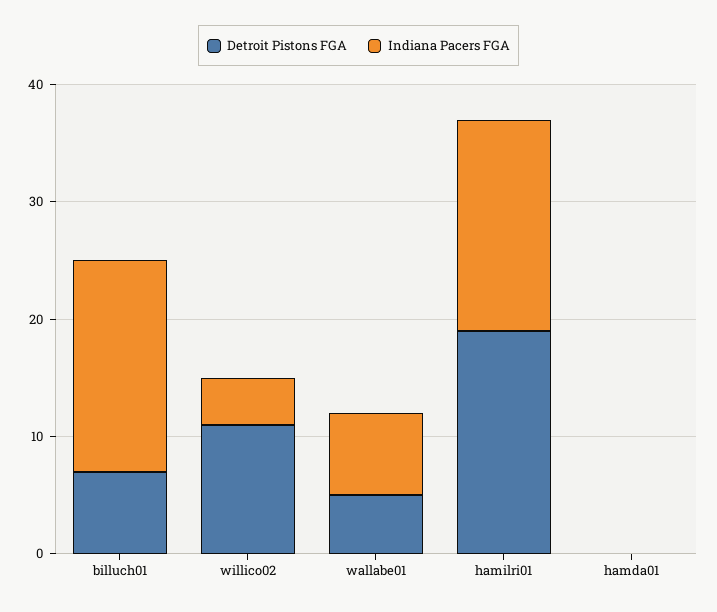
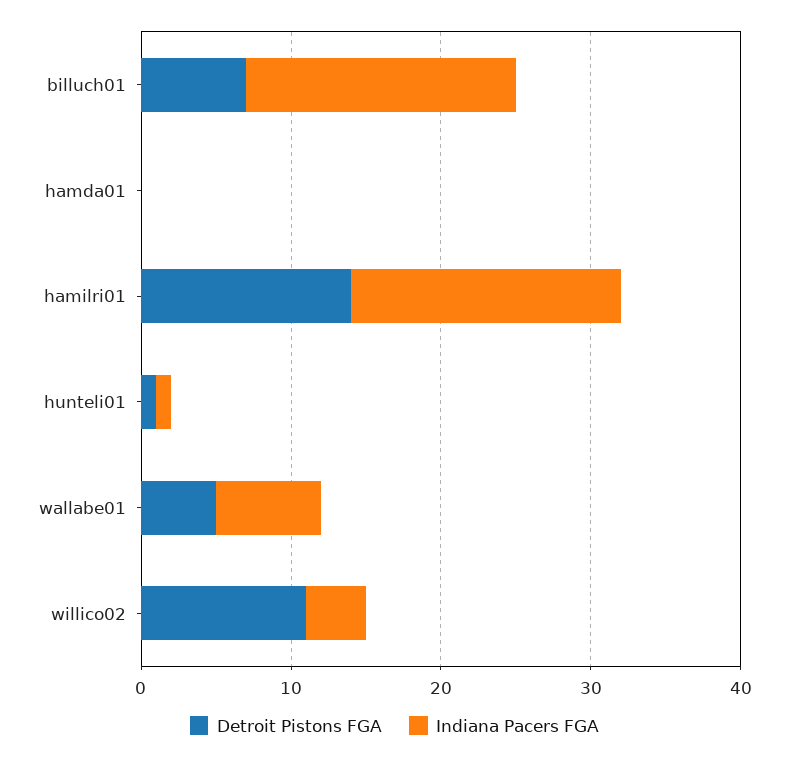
  {
    "Detroit Pistons FGA": {
      "billuch01": 7,
      "willico02": 11,
      "wallabe01": 5,
-     "hamilri01": 19,
+     "hamilri01": 14,
-     "hamda01": 0
+     "hamda01": 0,
+     "hunteli01": 1
    },
    "Indiana Pacers FGA": {
      "billuch01": 18,
      "willico02": 4,
      "wallabe01": 7,
      "hamilri01": 18,
-     "hamda01": 0
+     "hamda01": 0,
+     "hunteli01": 1
    }
  }

